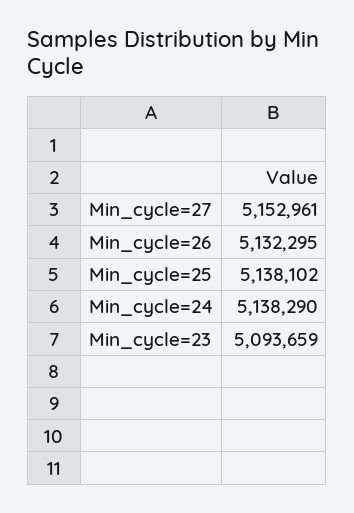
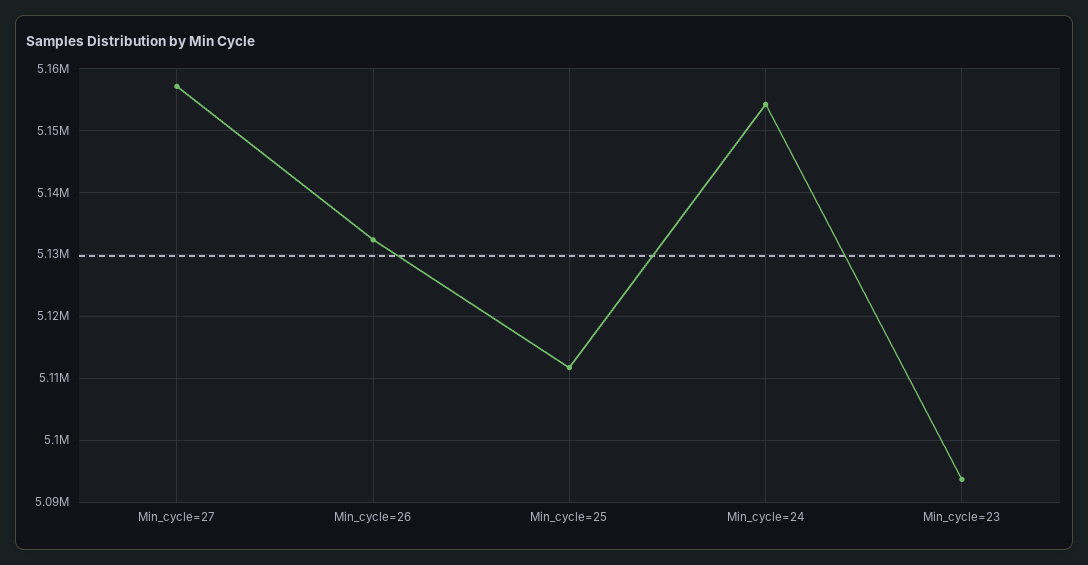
  {
-   "Min_cycle=27": 5152961,
+   "Min_cycle=27": 5157000,
    "Min_cycle=26": 5132295,
-   "Min_cycle=25": 5138102,
+   "Min_cycle=25": 5112000,
-   "Min_cycle=24": 5138290,
+   "Min_cycle=24": 5154000,
    "Min_cycle=23": 5093659
  }

